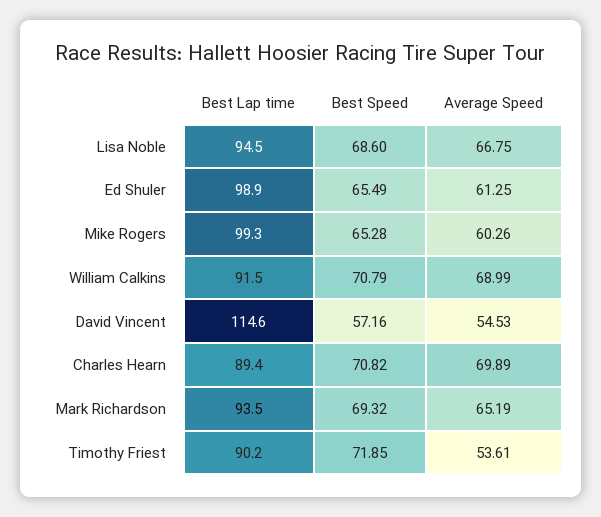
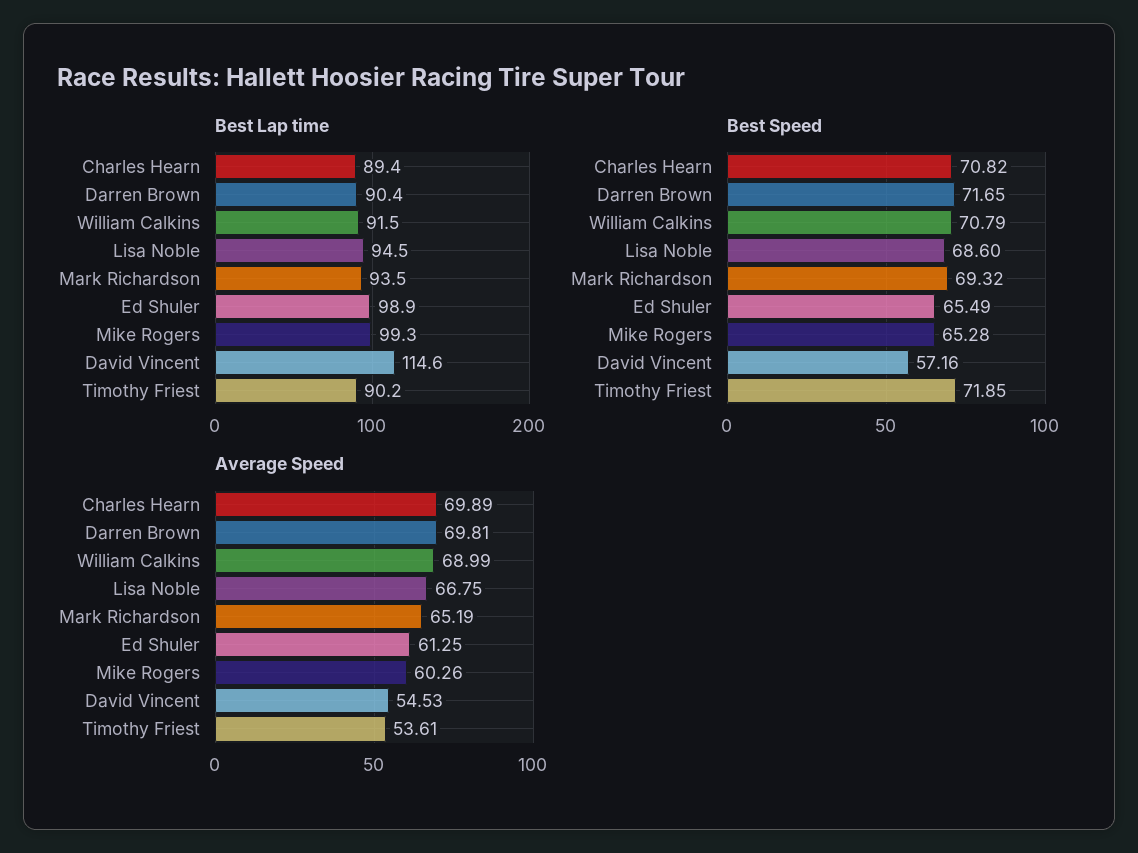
  {
    "Best Lap time": {
      "Lisa Noble": 94.5,
      "Ed Shuler": 98.9,
      "Mike Rogers": 99.3,
      "William Calkins": 91.5,
      "David Vincent": 114.6,
      "Charles Hearn": 89.4,
      "Mark Richardson": 93.5,
-     "Timothy Friest": 90.2
+     "Timothy Friest": 90.2,
+     "Darren Brown": 90.4
    },
    "Best Speed": {
      "Lisa Noble": 68.6,
      "Ed Shuler": 65.49,
      "Mike Rogers": 65.28,
      "William Calkins": 70.79,
      "David Vincent": 57.16,
      "Charles Hearn": 70.82,
      "Mark Richardson": 69.32,
-     "Timothy Friest": 71.85
+     "Timothy Friest": 71.85,
+     "Darren Brown": 71.65
    },
    "Average Speed": {
      "Lisa Noble": 66.75,
      "Ed Shuler": 61.25,
      "Mike Rogers": 60.26,
      "William Calkins": 68.99,
      "David Vincent": 54.53,
      "Charles Hearn": 69.89,
      "Mark Richardson": 65.19,
-     "Timothy Friest": 53.61
+     "Timothy Friest": 53.61,
+     "Darren Brown": 69.81
    }
  }

